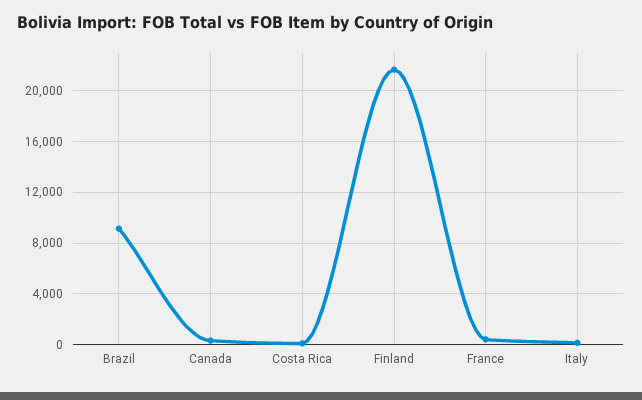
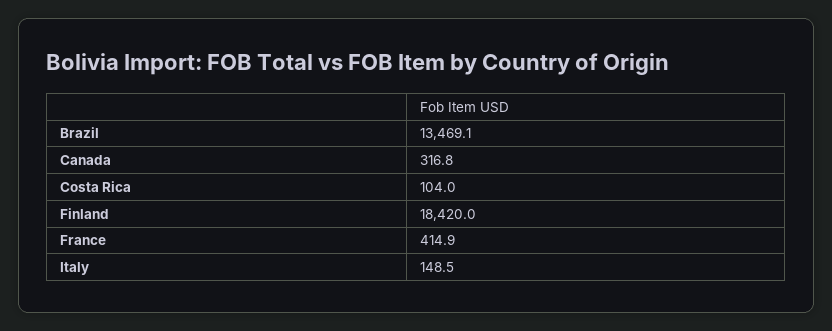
  {
-   "Brazil": 9000,
+   "Brazil": 13469.1,
    "Canada": 316.8,
    "Costa Rica": 104,
-   "Finland": 21500,
+   "Finland": 18420,
    "France": 414.9,
    "Italy": 148.5
  }

